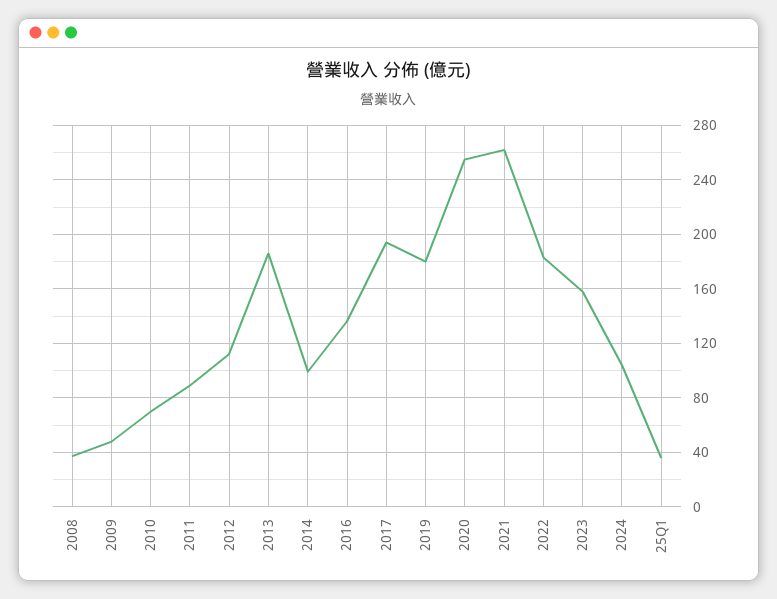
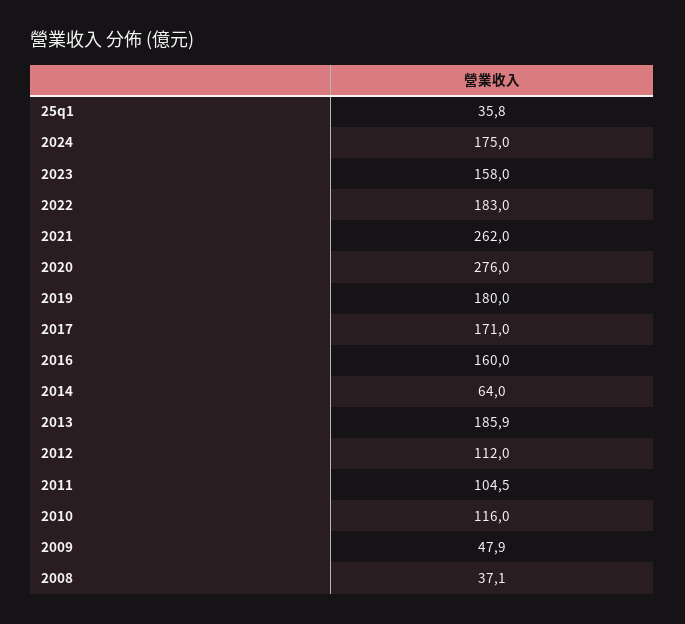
  {
    "2008": 37.1,
    "2009": 47.9,
-   "2010": 70,
+   "2010": 116,
-   "2011": 90,
+   "2011": 104.5,
    "2012": 112,
    "2013": 185.9,
-   "2014": 100,
+   "2014": 64,
-   "2016": 135,
+   "2016": 160,
-   "2017": 195,
+   "2017": 171,
    "2019": 180,
-   "2020": 255,
+   "2020": 276,
    "2021": 262,
    "2022": 183,
    "2023": 158,
-   "2024": 105,
+   "2024": 175,
    "25Q1": 35.8
  }

